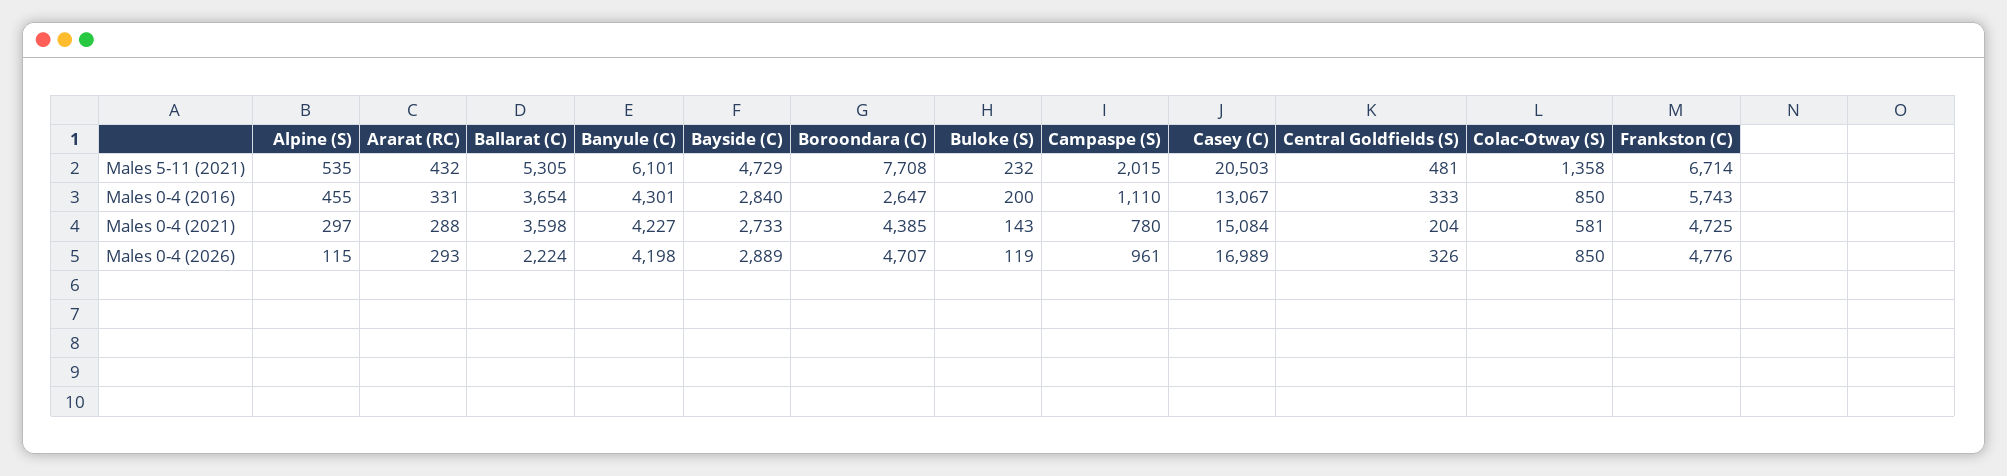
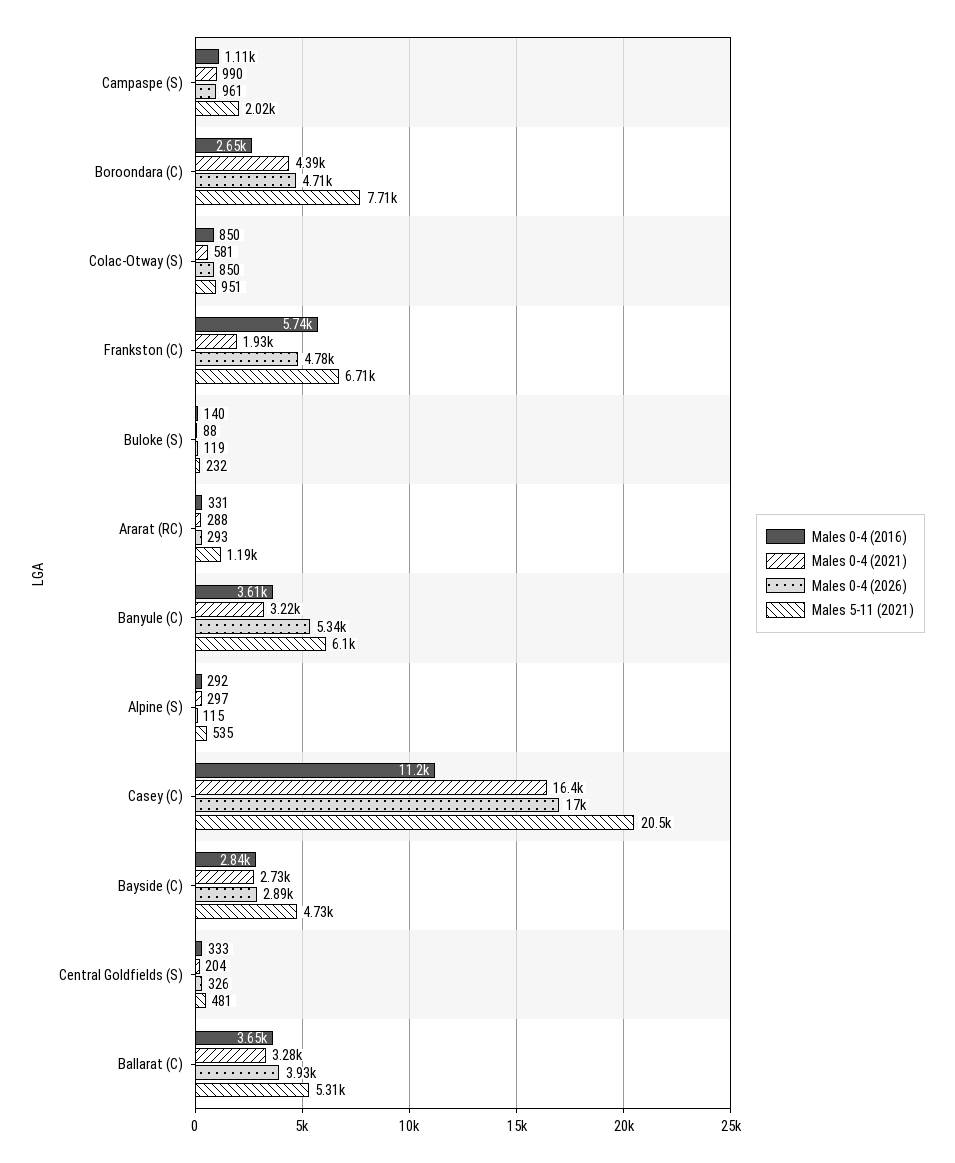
  {
    "Males 5-11 (2021)": {
      "Alpine (S)": 535,
-     "Ararat (RC)": 432,
+     "Ararat (RC)": 1190,
      "Ballarat (C)": 5305,
      "Banyule (C)": 6101,
      "Bayside (C)": 4729,
      "Boroondara (C)": 7708,
      "Buloke (S)": 232,
      "Campaspe (S)": 2015,
      "Casey (C)": 20503,
      "Central Goldfields (S)": 481,
-     "Colac-Otway (S)": 1358,
+     "Colac-Otway (S)": 951,
      "Frankston (C)": 6714
    },
    "Males 0-4 (2016)": {
-     "Alpine (S)": 455,
+     "Alpine (S)": 292,
      "Ararat (RC)": 331,
      "Ballarat (C)": 3654,
-     "Banyule (C)": 4301,
+     "Banyule (C)": 3610,
      "Bayside (C)": 2840,
      "Boroondara (C)": 2647,
-     "Buloke (S)": 200,
+     "Buloke (S)": 140,
      "Campaspe (S)": 1110,
-     "Casey (C)": 13067,
+     "Casey (C)": 11200,
      "Central Goldfields (S)": 333,
      "Colac-Otway (S)": 850,
      "Frankston (C)": 5743
    },
    "Males 0-4 (2021)": {
      "Alpine (S)": 297,
      "Ararat (RC)": 288,
-     "Ballarat (C)": 3598,
+     "Ballarat (C)": 3280,
-     "Banyule (C)": 4227,
+     "Banyule (C)": 3220,
      "Bayside (C)": 2733,
      "Boroondara (C)": 4385,
-     "Buloke (S)": 143,
+     "Buloke (S)": 88,
-     "Campaspe (S)": 780,
+     "Campaspe (S)": 990,
-     "Casey (C)": 15084,
+     "Casey (C)": 16400,
      "Central Goldfields (S)": 204,
      "Colac-Otway (S)": 581,
-     "Frankston (C)": 4725
+     "Frankston (C)": 1930
    },
    "Males 0-4 (2026)": {
      "Alpine (S)": 115,
      "Ararat (RC)": 293,
-     "Ballarat (C)": 2224,
+     "Ballarat (C)": 3930,
-     "Banyule (C)": 4198,
+     "Banyule (C)": 5340,
      "Bayside (C)": 2889,
      "Boroondara (C)": 4707,
      "Buloke (S)": 119,
      "Campaspe (S)": 961,
      "Casey (C)": 16989,
      "Central Goldfields (S)": 326,
      "Colac-Otway (S)": 850,
      "Frankston (C)": 4776
    }
  }

